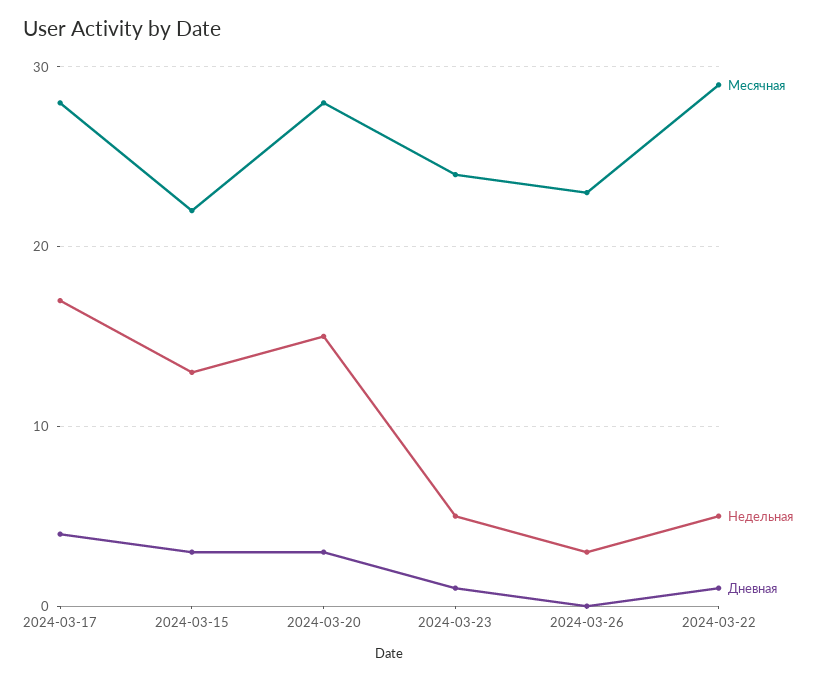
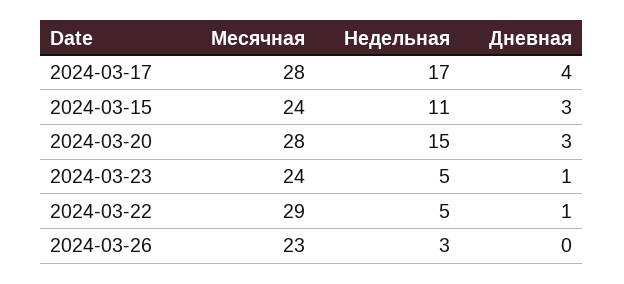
  {
    "Месячная": {
      "2024-03-17": 28,
-     "2024-03-15": 22,
+     "2024-03-15": 24,
      "2024-03-20": 28,
      "2024-03-23": 24,
      "2024-03-26": 23,
      "2024-03-22": 29
    },
    "Недельная": {
      "2024-03-17": 17,
-     "2024-03-15": 13,
+     "2024-03-15": 11,
      "2024-03-20": 15,
      "2024-03-23": 5,
      "2024-03-26": 3,
      "2024-03-22": 5
    },
    "Дневная": {
      "2024-03-17": 4,
      "2024-03-15": 3,
      "2024-03-20": 3,
      "2024-03-23": 1,
      "2024-03-26": 0,
      "2024-03-22": 1
    }
  }

